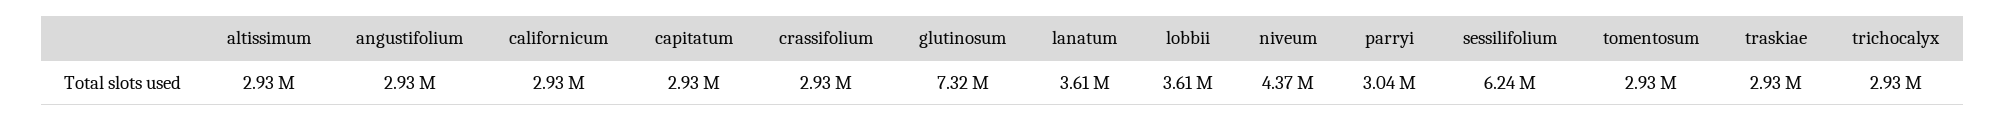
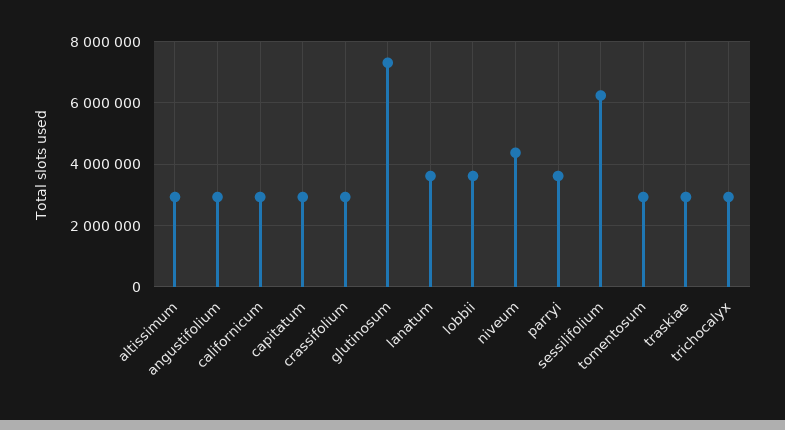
  {
    "altissimum": 2930000,
    "angustifolium": 2930000,
    "californicum": 2930000,
    "capitatum": 2930000,
    "crassifolium": 2930000,
    "glutinosum": 7320000,
    "lanatum": 3610000,
    "lobbii": 3610000,
    "niveum": 4370000,
-   "parryi": 3040000,
+   "parryi": 3600000,
    "sessilifolium": 6240000,
    "tomentosum": 2930000,
    "traskiae": 2930000,
    "trichocalyx": 2930000
  }

